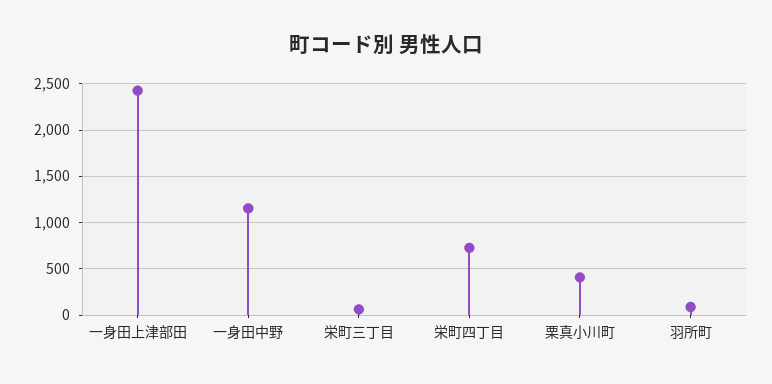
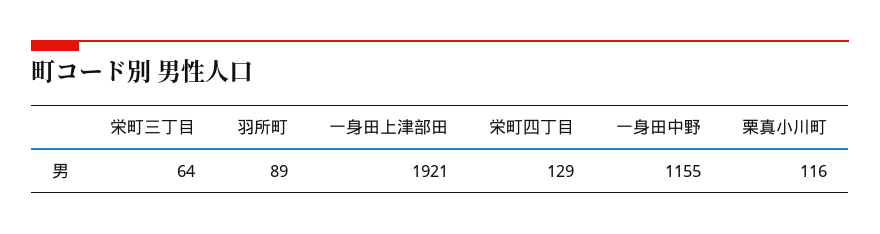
  {
-   "一身田上津部田": 2400,
+   "一身田上津部田": 1921,
    "一身田中野": 1155,
    "栄町三丁目": 64,
-   "栄町四丁目": 700,
+   "栄町四丁目": 129,
-   "栗真小川町": 400,
+   "栗真小川町": 116,
    "羽所町": 89
  }

